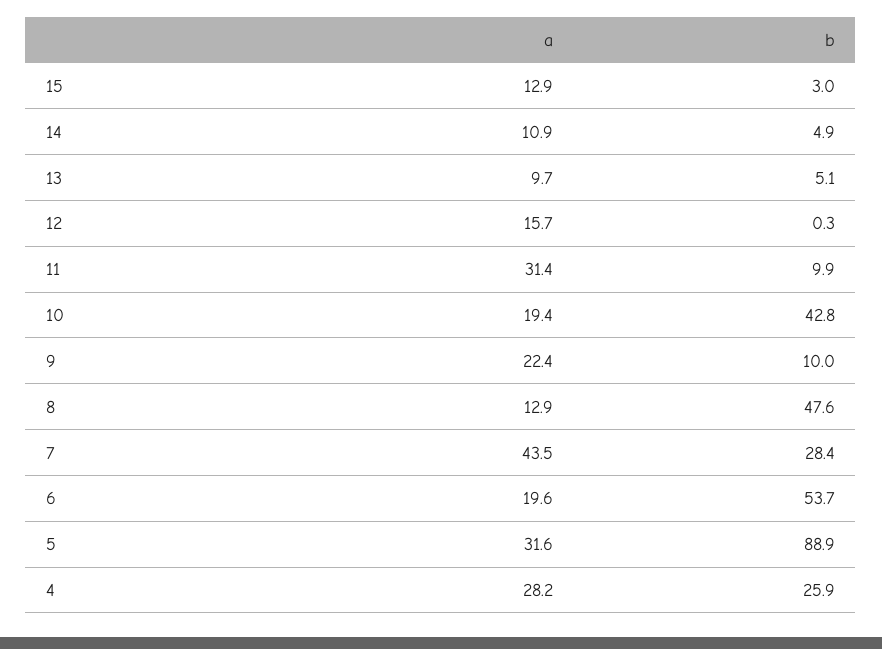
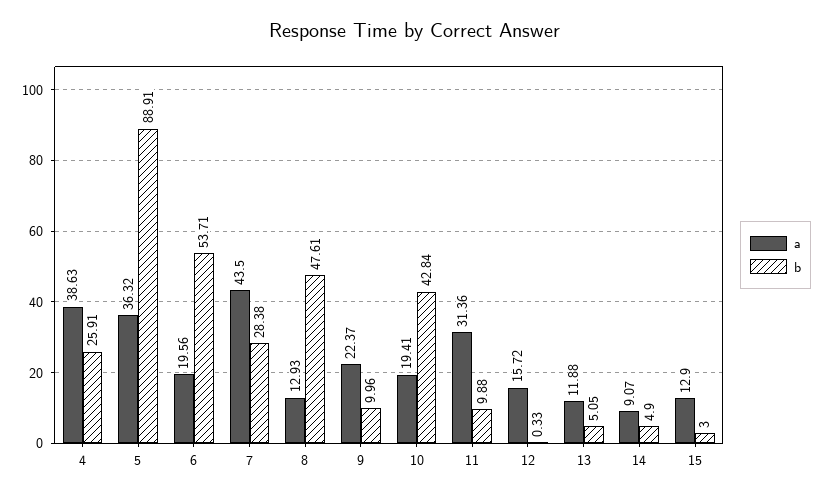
  {
    "a": {
      "15": 12.9,
-     "14": 10.9,
+     "14": 9.07,
-     "13": 9.7,
+     "13": 11.88,
      "12": 15.72,
      "11": 31.36,
      "10": 19.41,
      "9": 22.37,
      "8": 12.93,
      "7": 43.5,
      "6": 19.56,
-     "5": 31.6,
+     "5": 36.32,
-     "4": 28.2
+     "4": 38.63
    },
    "b": {
      "15": 3,
      "14": 4.9,
      "13": 5.05,
      "12": 0.33,
      "11": 9.88,
      "10": 42.84,
      "9": 9.96,
      "8": 47.61,
      "7": 28.38,
      "6": 53.71,
      "5": 88.91,
      "4": 25.91
    }
  }

